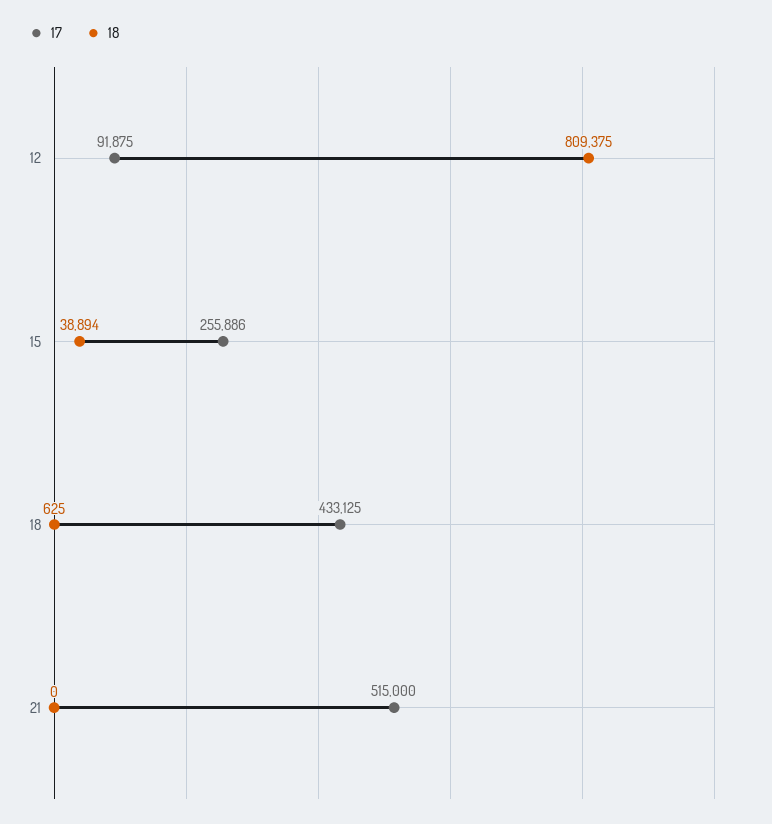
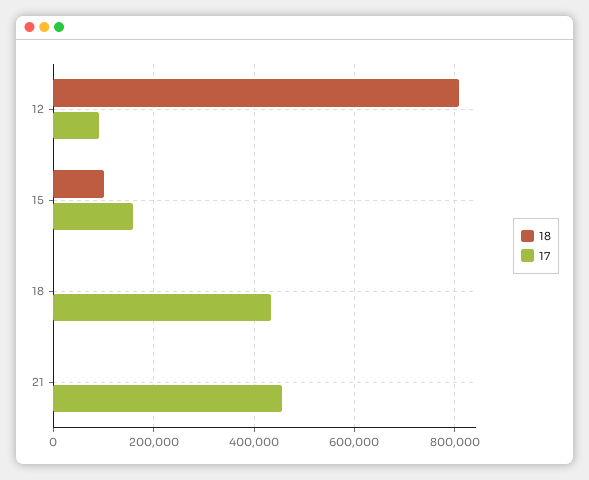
  {
    "17": {
      "12": 91875,
-     "15": 255886,
+     "15": 160000,
      "18": 433125,
-     "21": 515000
+     "21": 460000
    },
    "18": {
      "12": 809375,
-     "15": 38894,
+     "15": 100000,
      "18": 625,
      "21": 0
    }
  }

